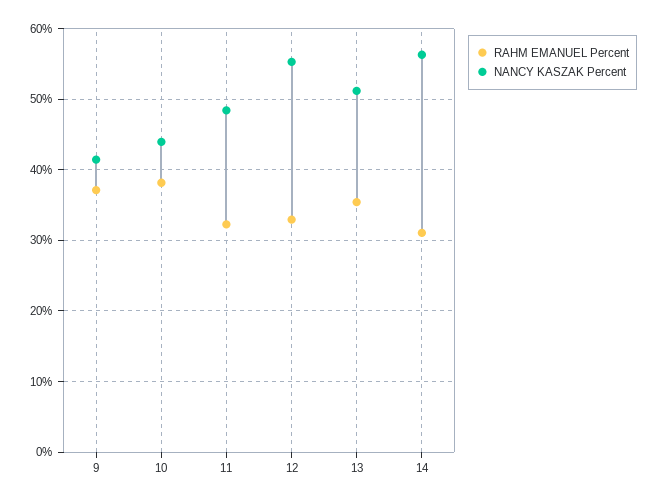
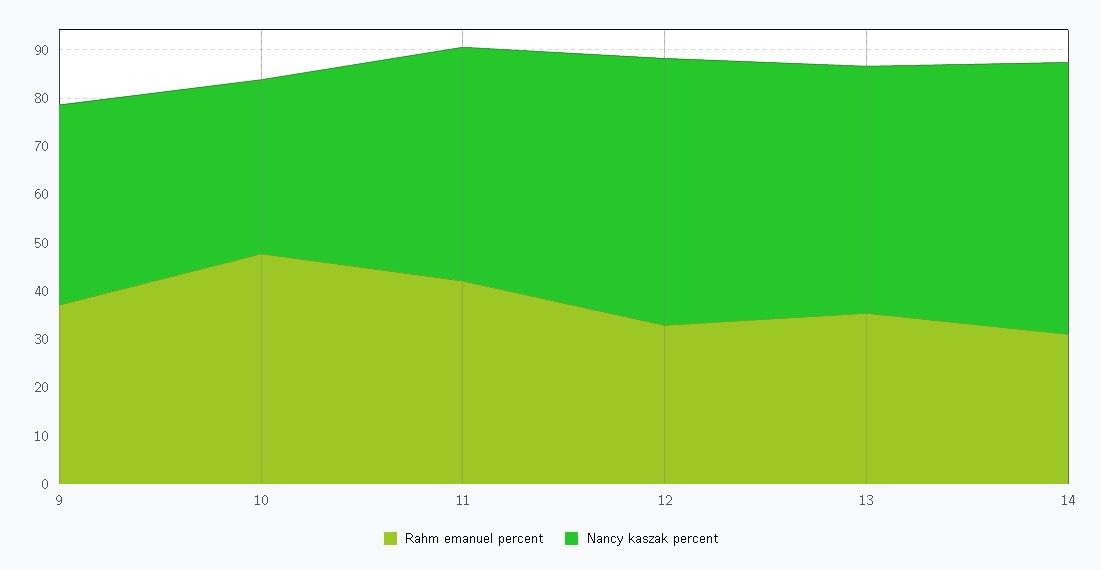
  {
    "RAHM EMANUEL Percent": {
      "9": 37,
-     "10": 38,
+     "10": 48,
-     "11": 32,
+     "11": 42,
      "12": 33,
      "13": 35,
      "14": 31
    },
    "NANCY KASZAK Percent": {
      "9": 41,
-     "10": 44,
+     "10": 36,
      "11": 48,
      "12": 55,
      "13": 51,
      "14": 56
    }
  }

